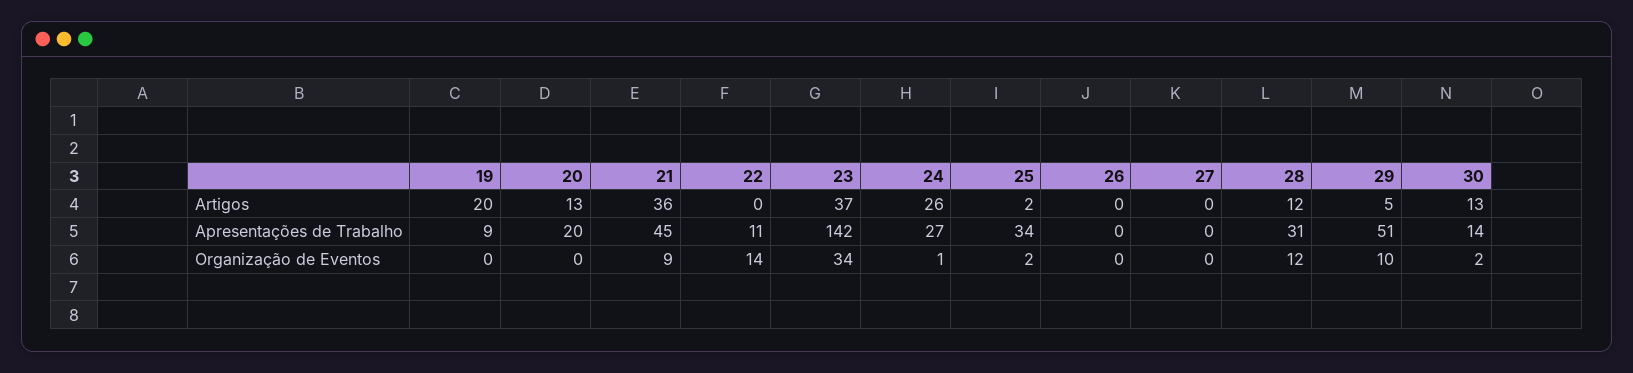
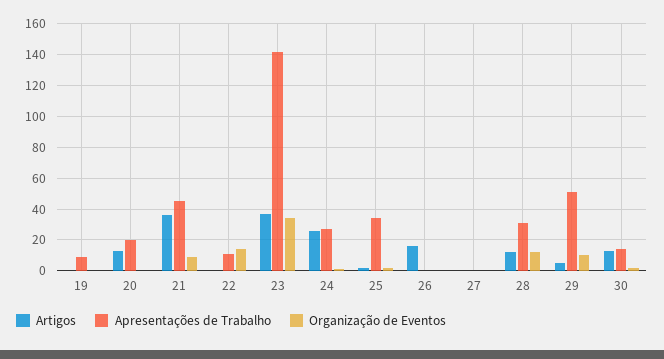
  {
    "Artigos": {
-     "19": 20,
+     "19": 0,
      "20": 13,
      "21": 36,
      "22": 0,
      "23": 37,
      "24": 26,
      "25": 2,
-     "26": 0,
+     "26": 15,
      "27": 0,
      "28": 12,
      "29": 5,
      "30": 13
    },
    "Apresentações de Trabalho": {
      "19": 9,
      "20": 20,
      "21": 45,
      "22": 11,
      "23": 142,
      "24": 27,
      "25": 34,
      "26": 0,
      "27": 0,
      "28": 31,
      "29": 51,
      "30": 14
    },
    "Organização de Eventos": {
      "19": 0,
      "20": 0,
      "21": 9,
      "22": 14,
      "23": 34,
      "24": 1,
      "25": 2,
      "26": 0,
      "27": 0,
      "28": 12,
      "29": 10,
      "30": 2
    }
  }

